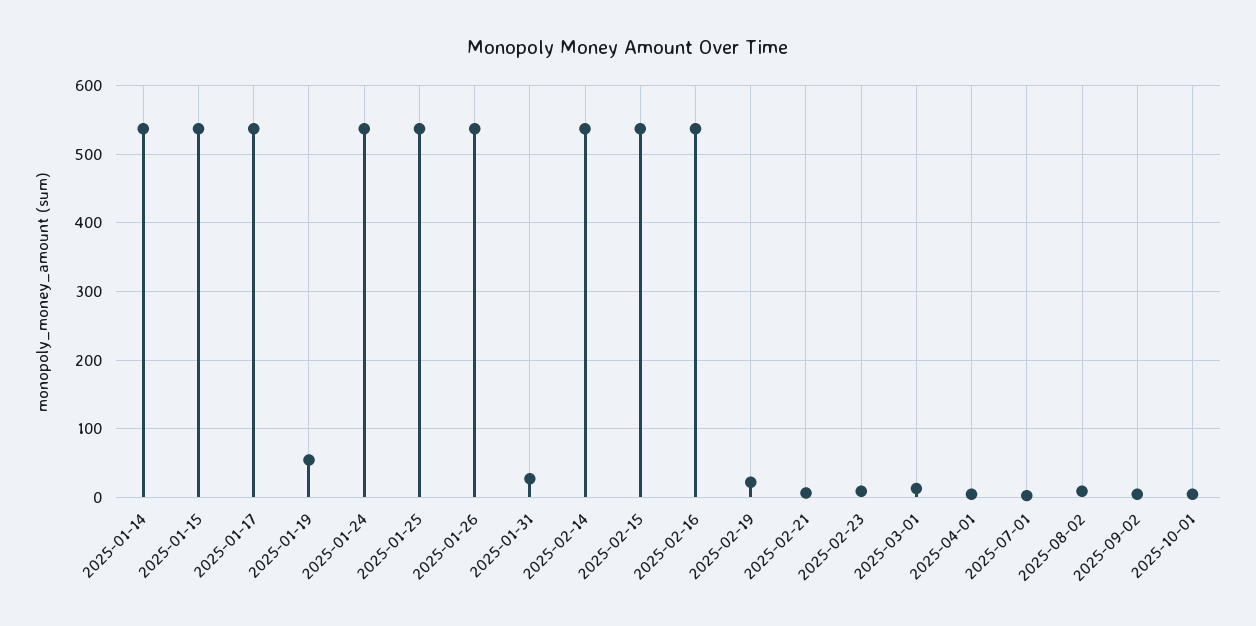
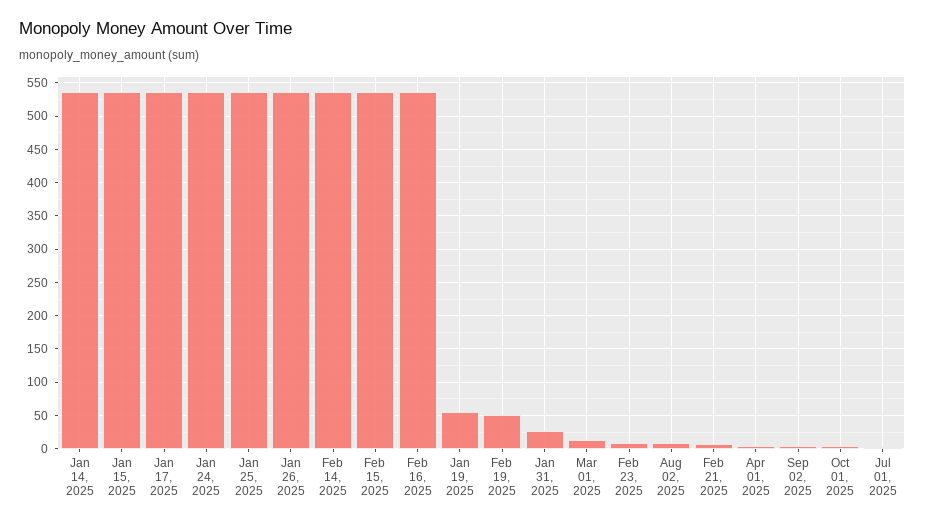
  {
    "2025-01-14": 540,
    "2025-01-15": 540,
    "2025-01-17": 540,
    "2025-01-19": 50,
    "2025-01-24": 540,
    "2025-01-25": 540,
    "2025-01-26": 540,
    "2025-01-31": 30,
    "2025-02-14": 540,
    "2025-02-15": 540,
    "2025-02-16": 540,
-   "2025-02-19": 20,
+   "2025-02-19": 50,
    "2025-02-21": 10,
    "2025-02-23": 10,
    "2025-03-01": 10,
    "2025-04-01": 0,
    "2025-07-01": 0,
    "2025-08-02": 10,
    "2025-09-02": 0,
    "2025-10-01": 0
  }

